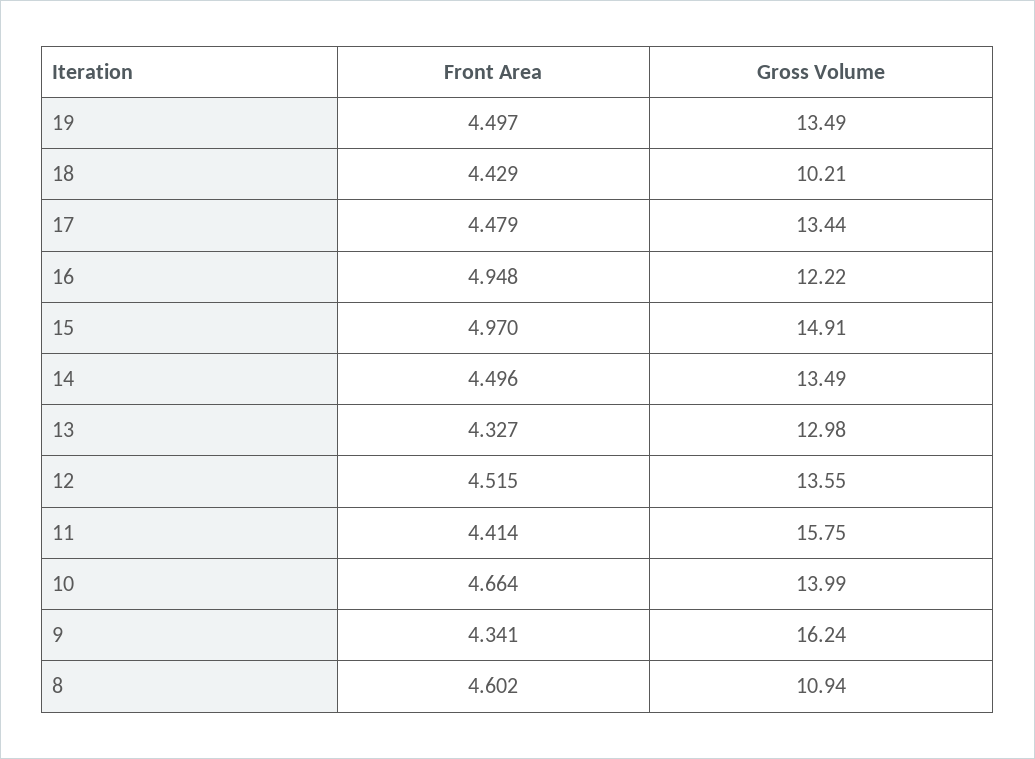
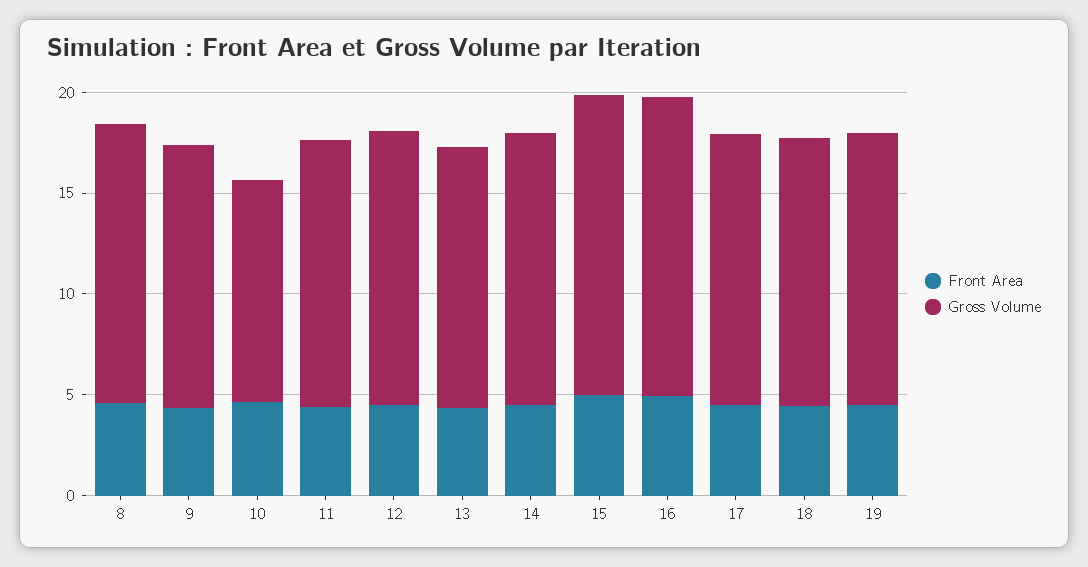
  {
    "Front Area": {
      "19": 4.497,
      "18": 4.429,
      "17": 4.479,
      "16": 4.948,
      "15": 4.97,
      "14": 4.496,
      "13": 4.327,
      "12": 4.515,
      "11": 4.414,
      "10": 4.664,
      "9": 4.341,
      "8": 4.602
    },
    "Gross Volume": {
      "19": 13.49,
-     "18": 10.21,
+     "18": 13,
      "17": 13.44,
-     "16": 12.22,
+     "16": 15,
      "15": 14.91,
      "14": 13.49,
      "13": 12.98,
      "12": 13.55,
-     "11": 15.75,
+     "11": 13,
-     "10": 13.99,
+     "10": 11,
-     "9": 16.24,
+     "9": 13,
-     "8": 10.94
+     "8": 14
    }
  }

